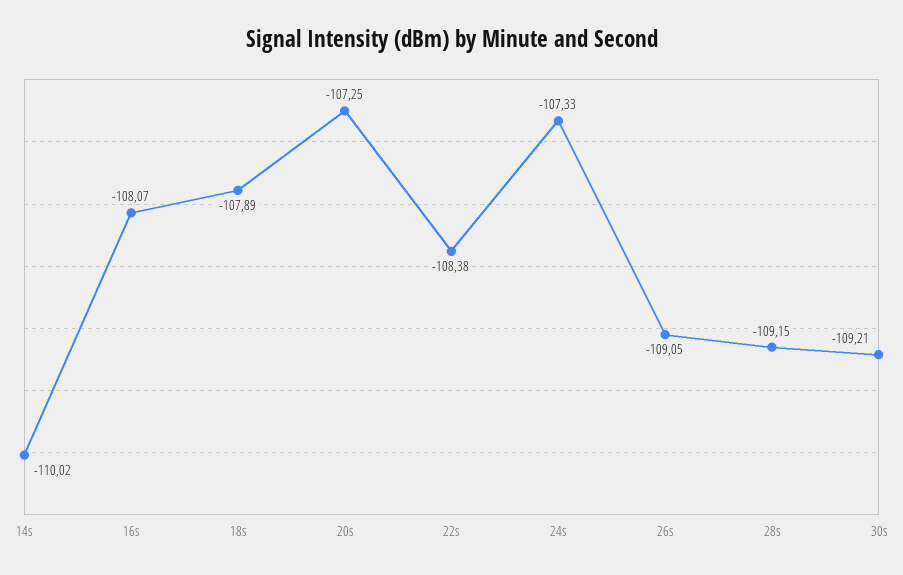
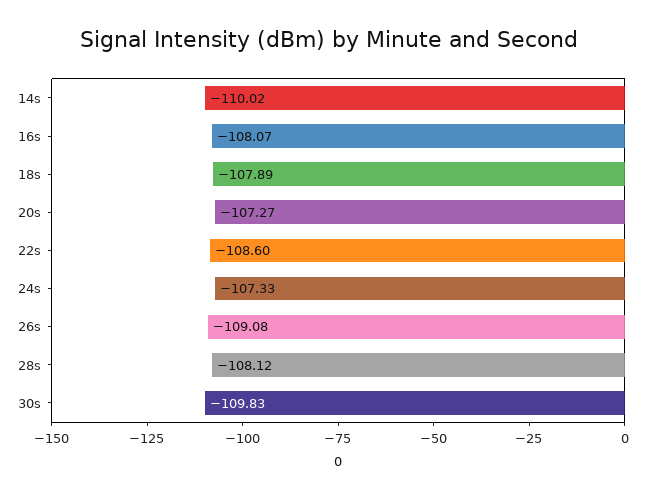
  {
    "14s": -110.02,
    "16s": -108.07,
    "18s": -107.89,
-   "20s": -107.25,
+   "20s": -107.27,
-   "22s": -108.38,
+   "22s": -108.6,
    "24s": -107.33,
-   "26s": -109.05,
+   "26s": -109.08,
-   "28s": -109.15,
+   "28s": -108.12,
-   "30s": -109.21
+   "30s": -109.83
  }

